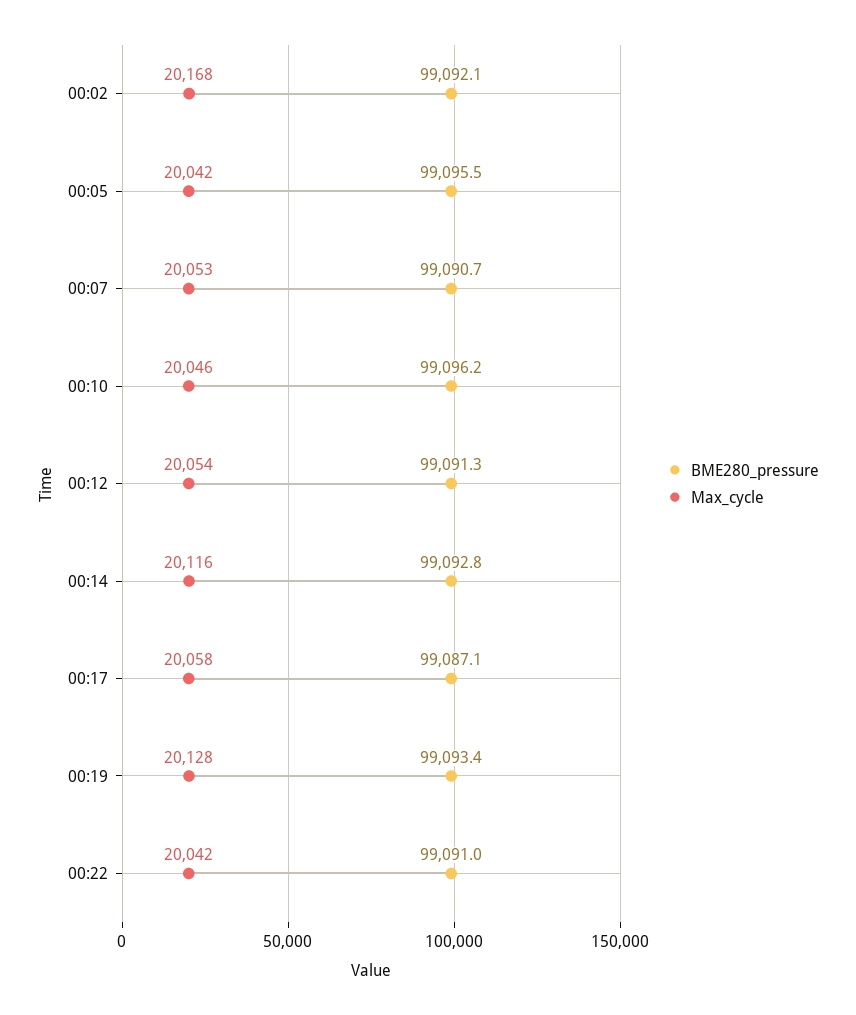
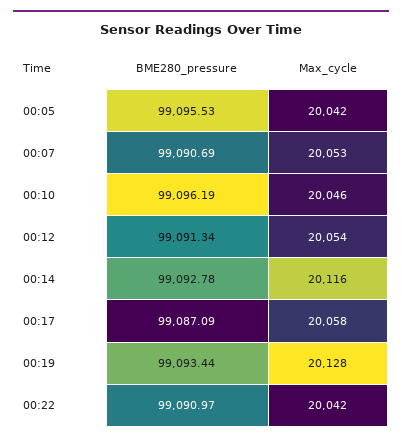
  {
    "BME280_pressure": {
-     "00:02": 99092.1,
      "00:05": 99095.53,
      "00:07": 99090.69,
      "00:10": 99096.19,
      "00:12": 99091.34,
      "00:14": 99092.78,
      "00:17": 99087.09,
      "00:19": 99093.44,
      "00:22": 99090.97
    },
    "Max_cycle": {
-     "00:02": 20168,
      "00:05": 20042,
      "00:07": 20053,
      "00:10": 20046,
      "00:12": 20054,
      "00:14": 20116,
      "00:17": 20058,
      "00:19": 20128,
      "00:22": 20042
    }
  }

